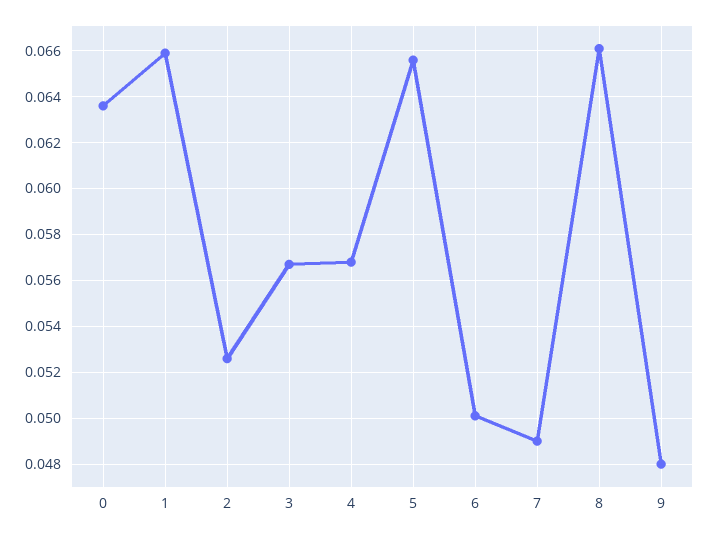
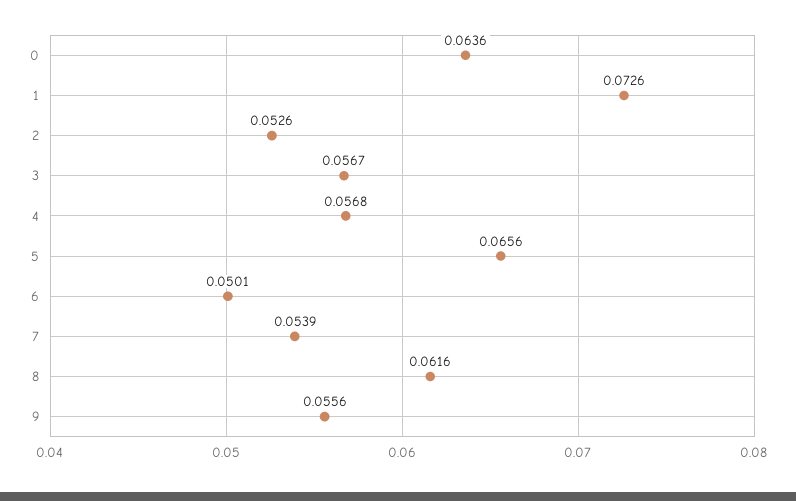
  {
    "0": 0.0636,
-   "1": 0.066,
+   "1": 0.0726,
    "2": 0.0526,
    "3": 0.0567,
    "4": 0.0568,
    "5": 0.0656,
    "6": 0.0501,
-   "7": 0.049,
+   "7": 0.0539,
-   "8": 0.066,
+   "8": 0.0616,
-   "9": 0.048
+   "9": 0.0556
  }

